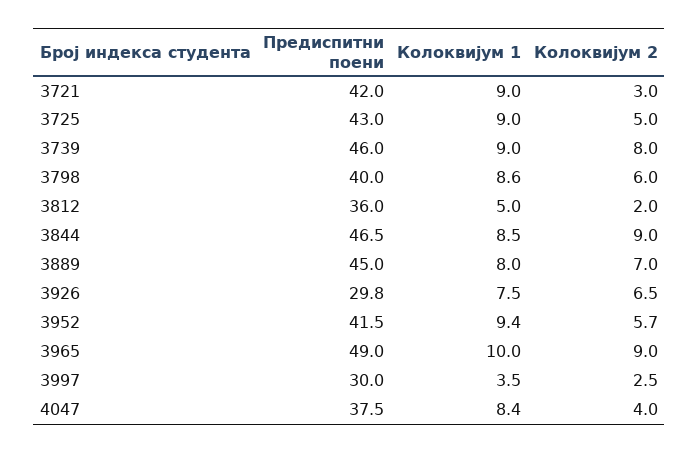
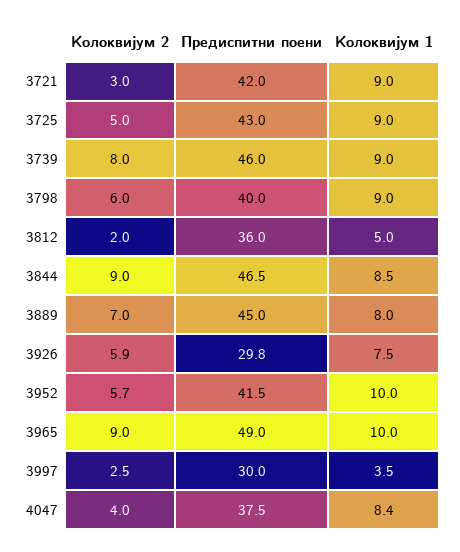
  {
    "Предиспитни поени": {
      "3721": 42,
      "3725": 43,
      "3739": 46,
      "3798": 40,
      "3812": 36,
      "3844": 46.5,
      "3889": 45,
      "3926": 29.8,
      "3952": 41.5,
      "3965": 49,
      "3997": 30,
      "4047": 37.5
    },
    "Колоквијум 1": {
      "3721": 9,
      "3725": 9,
      "3739": 9,
-     "3798": 8.6,
+     "3798": 9,
      "3812": 5,
      "3844": 8.5,
      "3889": 8,
      "3926": 7.5,
-     "3952": 9.4,
+     "3952": 10,
      "3965": 10,
      "3997": 3.5,
      "4047": 8.4
    },
    "Колоквијум 2": {
      "3721": 3,
      "3725": 5,
      "3739": 8,
      "3798": 6,
      "3812": 2,
      "3844": 9,
      "3889": 7,
-     "3926": 6.5,
+     "3926": 5.9,
      "3952": 5.7,
      "3965": 9,
      "3997": 2.5,
      "4047": 4
    }
  }

